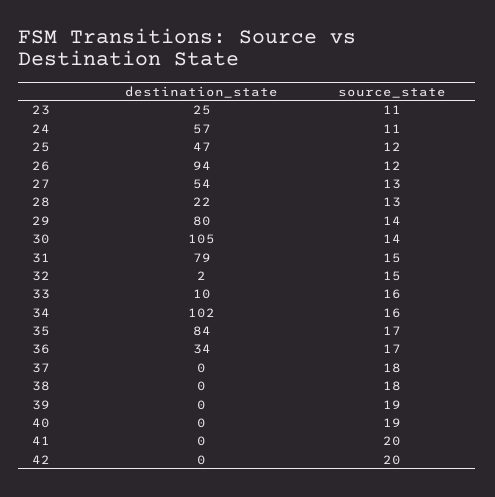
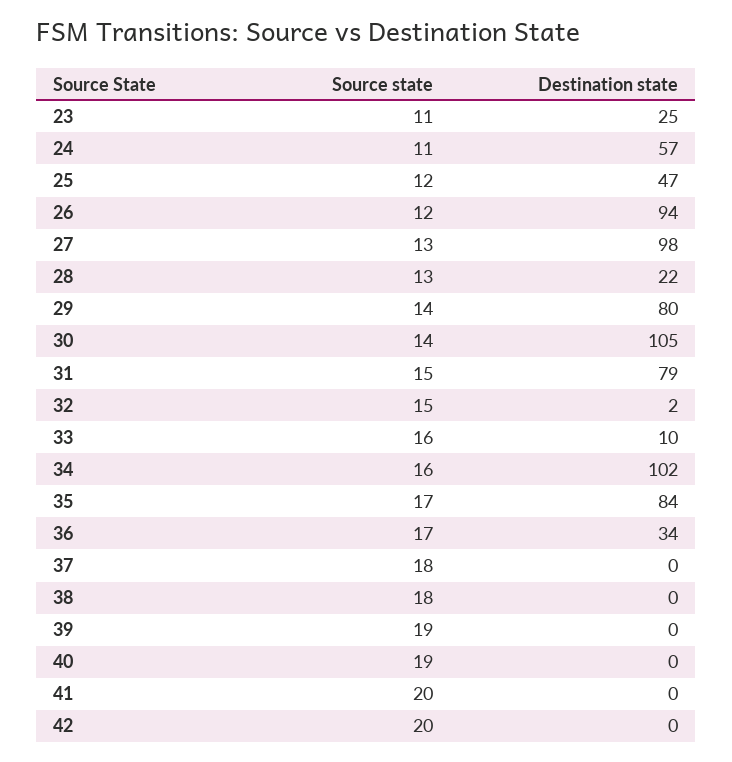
  {
    "destination_state": {
      "23": 25,
      "24": 57,
      "25": 47,
      "26": 94,
-     "27": 54,
+     "27": 98,
      "28": 22,
      "29": 80,
      "30": 105,
      "31": 79,
      "32": 2,
      "33": 10,
      "34": 102,
      "35": 84,
      "36": 34,
      "37": 0,
      "38": 0,
      "39": 0,
      "40": 0,
      "41": 0,
      "42": 0
    },
    "source_state": {
      "23": 11,
      "24": 11,
      "25": 12,
      "26": 12,
      "27": 13,
      "28": 13,
      "29": 14,
      "30": 14,
      "31": 15,
      "32": 15,
      "33": 16,
      "34": 16,
      "35": 17,
      "36": 17,
      "37": 18,
      "38": 18,
      "39": 19,
      "40": 19,
      "41": 20,
      "42": 20
    }
  }

